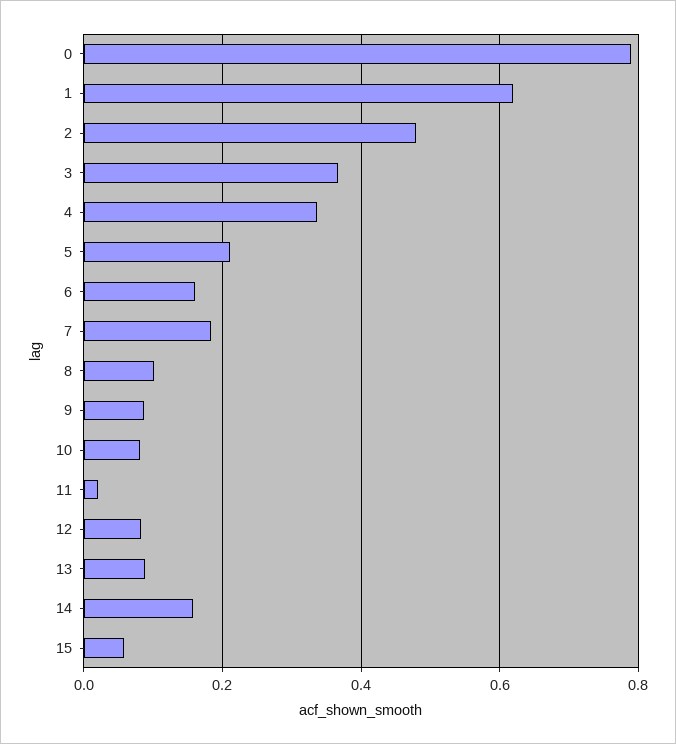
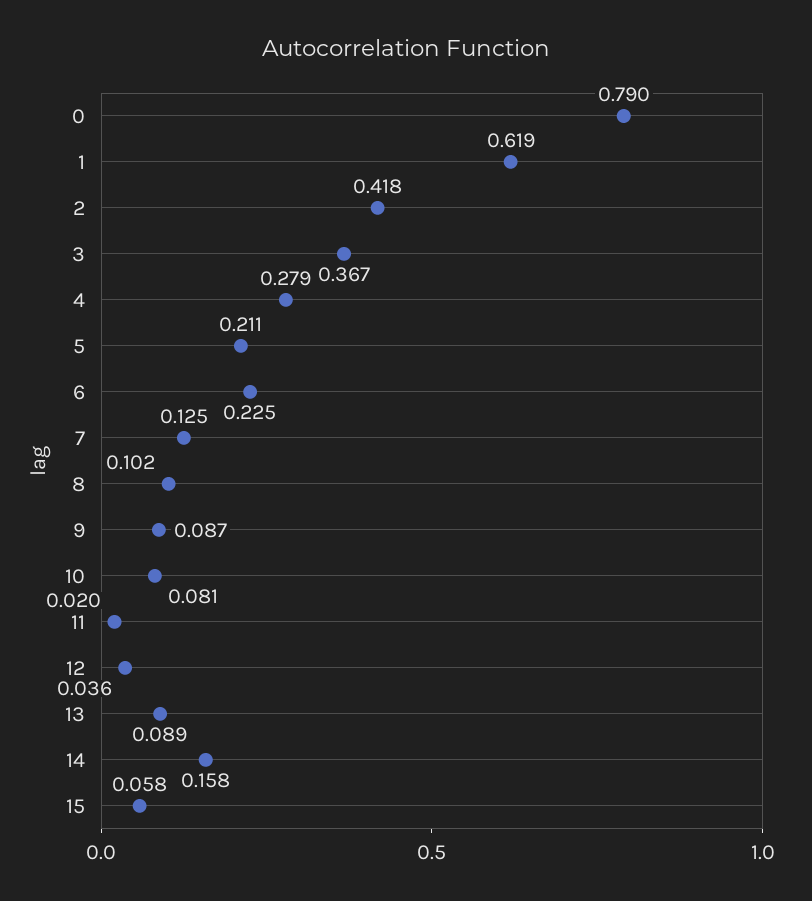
  {
    "0": 0.79,
    "1": 0.619,
-   "2": 0.48,
+   "2": 0.418,
    "3": 0.367,
-   "4": 0.34,
+   "4": 0.279,
    "5": 0.211,
-   "6": 0.16,
+   "6": 0.225,
-   "7": 0.18,
+   "7": 0.125,
    "8": 0.102,
    "9": 0.087,
    "10": 0.081,
    "11": 0.02,
-   "12": 0.08,
+   "12": 0.036,
    "13": 0.089,
    "14": 0.158,
    "15": 0.058
  }

